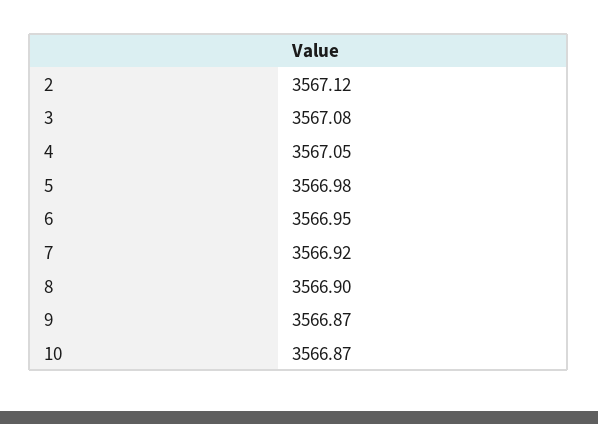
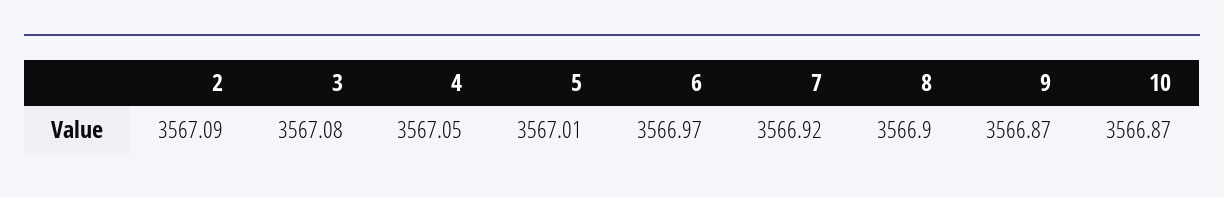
  {
-   "2": 3567.12,
+   "2": 3567.09,
    "3": 3567.08,
    "4": 3567.05,
-   "5": 3566.98,
+   "5": 3567.01,
-   "6": 3566.95,
+   "6": 3566.97,
    "7": 3566.92,
    "8": 3566.9,
    "9": 3566.87,
    "10": 3566.87
  }

